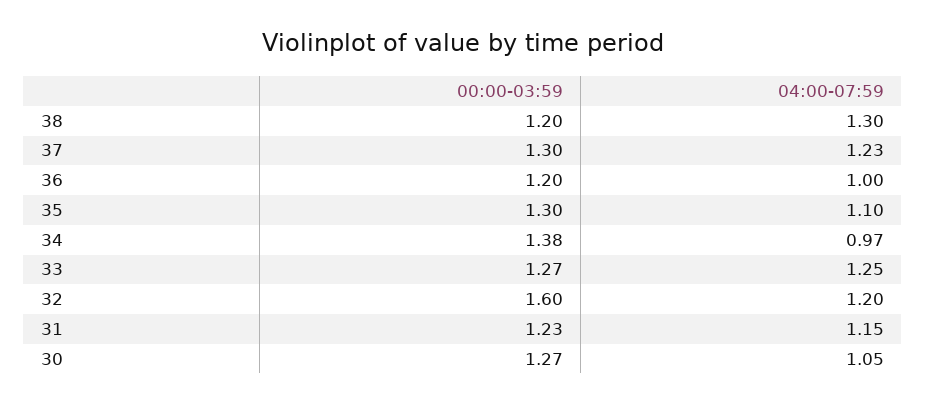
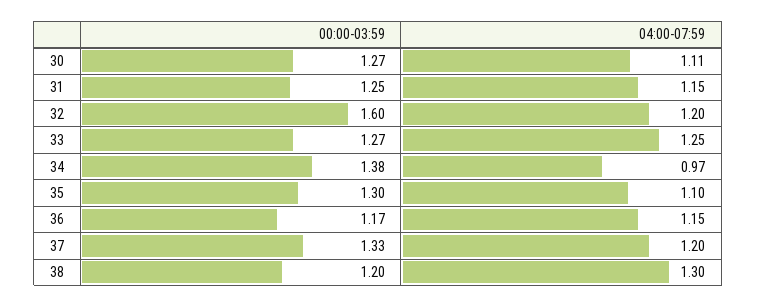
  {
    "00:00-03:59": {
      "38": 1.2,
-     "37": 1.3,
+     "37": 1.33,
-     "36": 1.2,
+     "36": 1.17,
      "35": 1.3,
      "34": 1.38,
      "33": 1.27,
      "32": 1.6,
-     "31": 1.23,
+     "31": 1.25,
      "30": 1.27
    },
    "04:00-07:59": {
      "38": 1.3,
-     "37": 1.23,
+     "37": 1.2,
-     "36": 1,
+     "36": 1.15,
      "35": 1.1,
      "34": 0.97,
      "33": 1.25,
      "32": 1.2,
      "31": 1.15,
-     "30": 1.05
+     "30": 1.11
    }
  }

